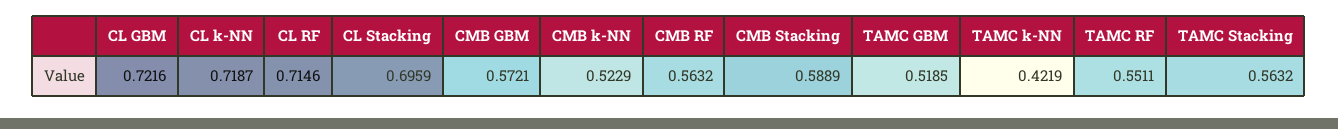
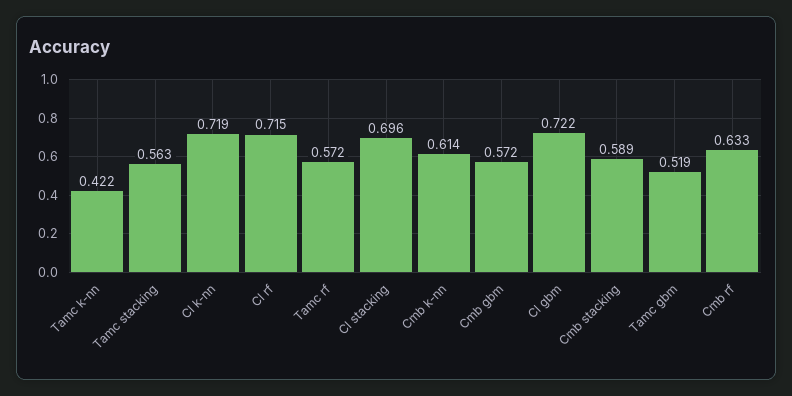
  {
    "CL GBM": 0.7216,
    "CL k-NN": 0.7187,
    "CL RF": 0.7146,
    "CL Stacking": 0.6959,
    "CMB GBM": 0.5721,
-   "CMB k-NN": 0.5229,
+   "CMB k-NN": 0.614,
-   "CMB RF": 0.5632,
+   "CMB RF": 0.633,
    "CMB Stacking": 0.5889,
    "TAMC GBM": 0.5185,
    "TAMC k-NN": 0.4219,
-   "TAMC RF": 0.5511,
+   "TAMC RF": 0.572,
    "TAMC Stacking": 0.5632
  }

